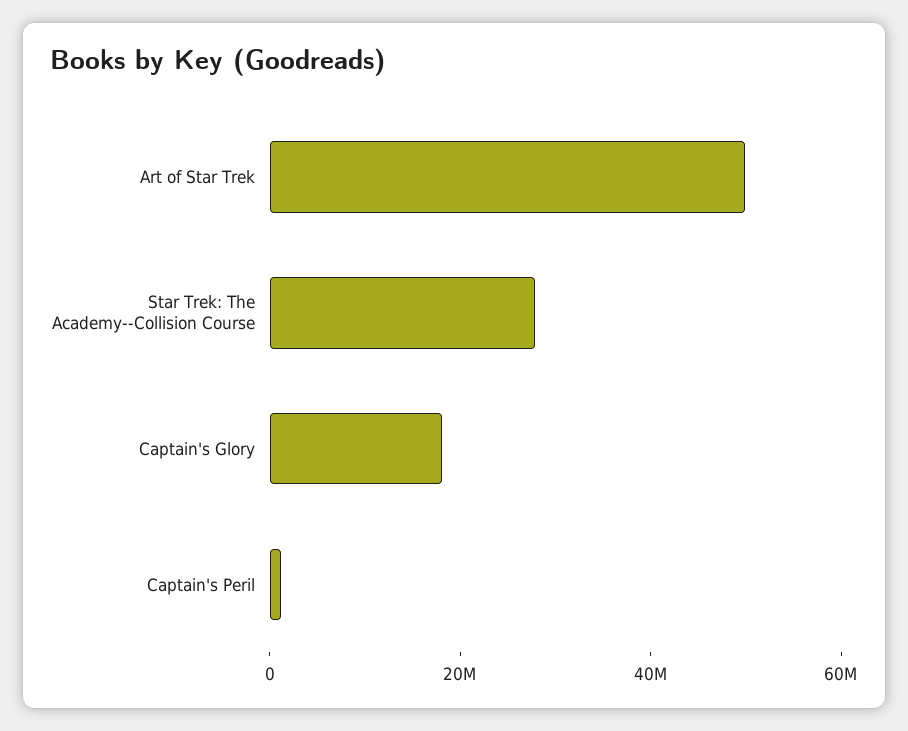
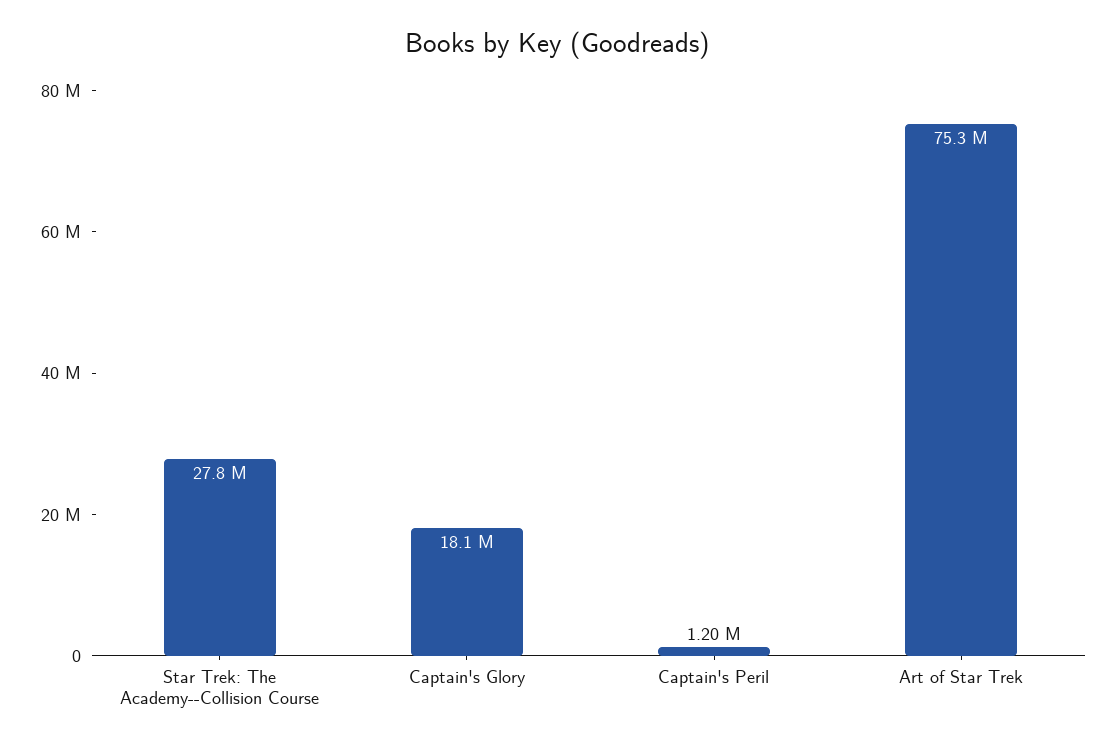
  {
-   "Art of Star Trek": 50000000,
+   "Art of Star Trek": 75300000,
    "Star Trek: The Academy--Collision Course": 27800000,
    "Captain's Glory": 18100000,
    "Captain's Peril": 1200000
  }

